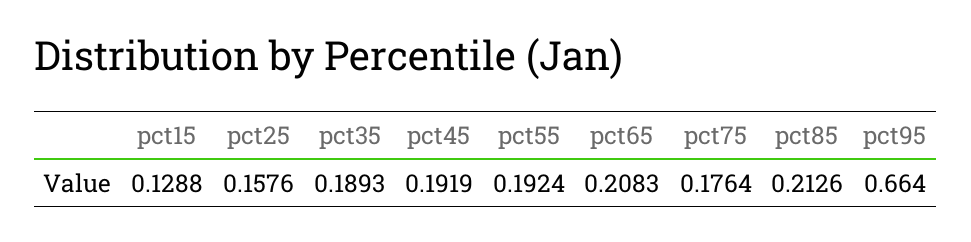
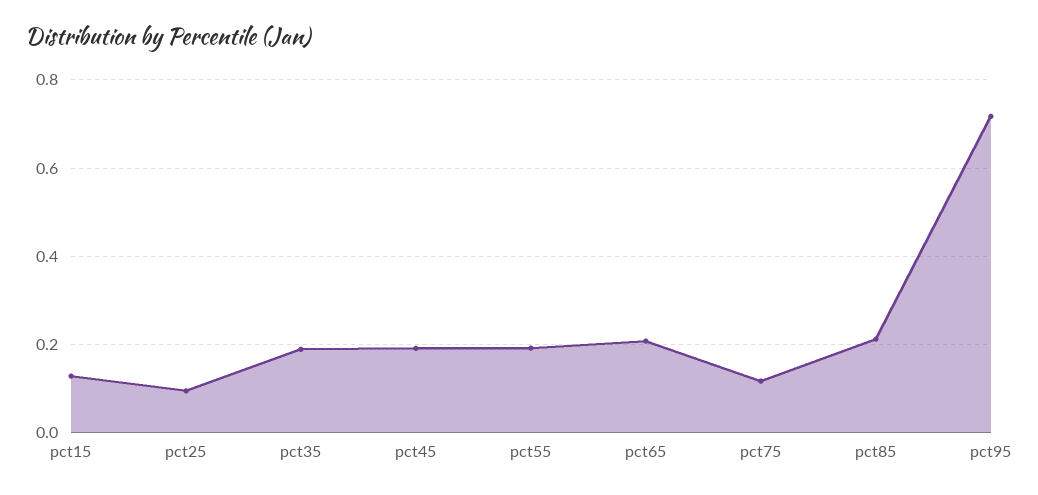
  {
    "pct15": 0.1288,
-   "pct25": 0.1576,
+   "pct25": 0.1,
    "pct35": 0.1893,
    "pct45": 0.1919,
    "pct55": 0.1924,
    "pct65": 0.2083,
-   "pct75": 0.1764,
+   "pct75": 0.12,
    "pct85": 0.2126,
-   "pct95": 0.664
+   "pct95": 0.72
  }

